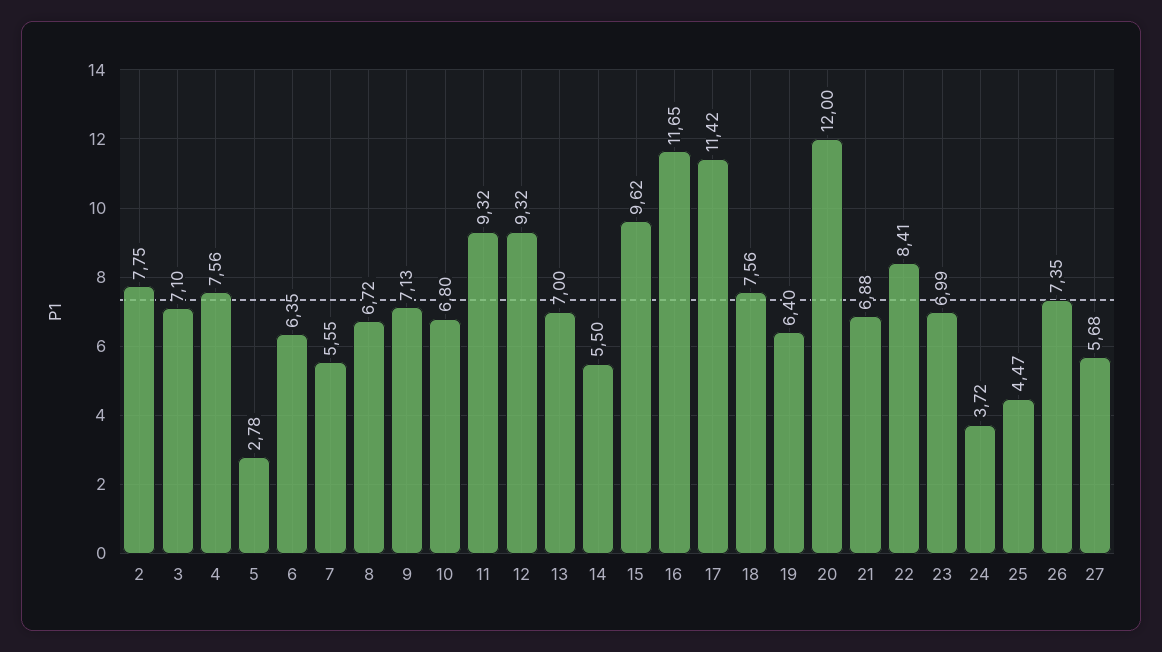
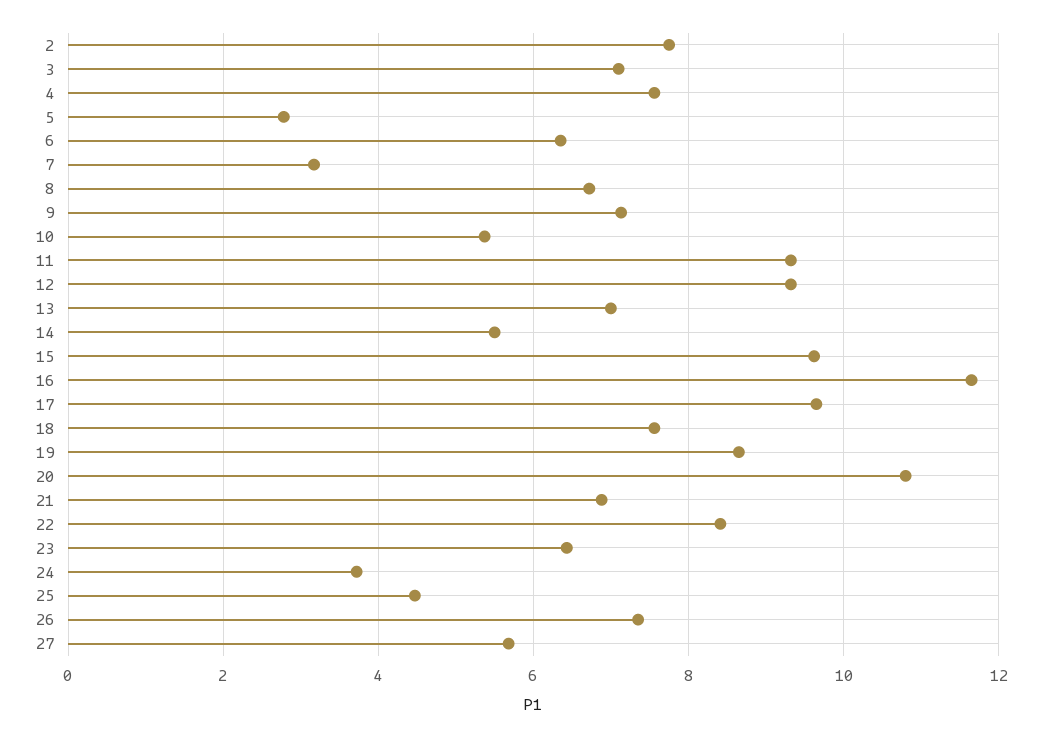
  {
    "2": 7.75,
    "3": 7.1,
    "4": 7.56,
    "5": 2.78,
    "6": 6.35,
-   "7": 5.55,
+   "7": 3.2,
    "8": 6.72,
    "9": 7.13,
-   "10": 6.8,
+   "10": 5.4,
    "11": 9.32,
    "12": 9.32,
    "13": 7,
    "14": 5.5,
    "15": 9.62,
    "16": 11.65,
-   "17": 11.42,
+   "17": 9.6,
    "18": 7.56,
-   "19": 6.4,
+   "19": 8.6,
-   "20": 12,
+   "20": 10.8,
    "21": 6.88,
    "22": 8.41,
-   "23": 6.99,
+   "23": 6.4,
    "24": 3.72,
    "25": 4.47,
    "26": 7.35,
    "27": 5.68
  }

